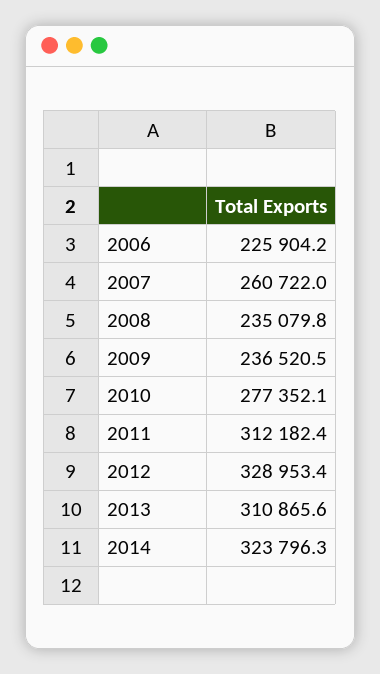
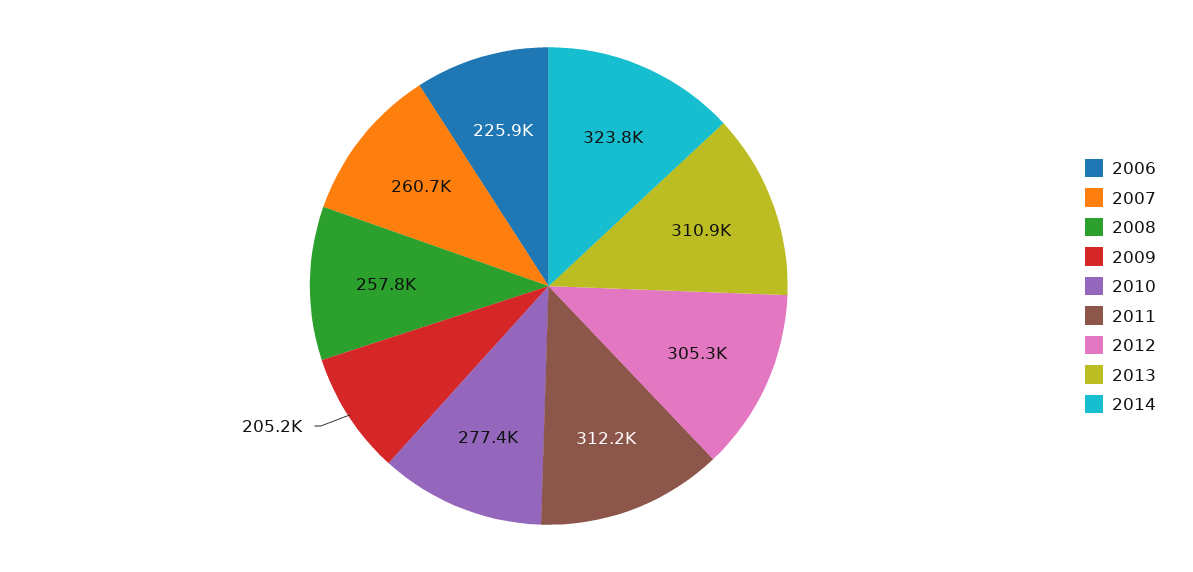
  {
    "2006": 225904.2,
    "2007": 260722,
-   "2008": 235079.8,
+   "2008": 257800,
-   "2009": 236520.5,
+   "2009": 205200,
    "2010": 277352.1,
    "2011": 312182.4,
-   "2012": 328953.4,
+   "2012": 305300,
    "2013": 310865.6,
    "2014": 323796.3
  }

